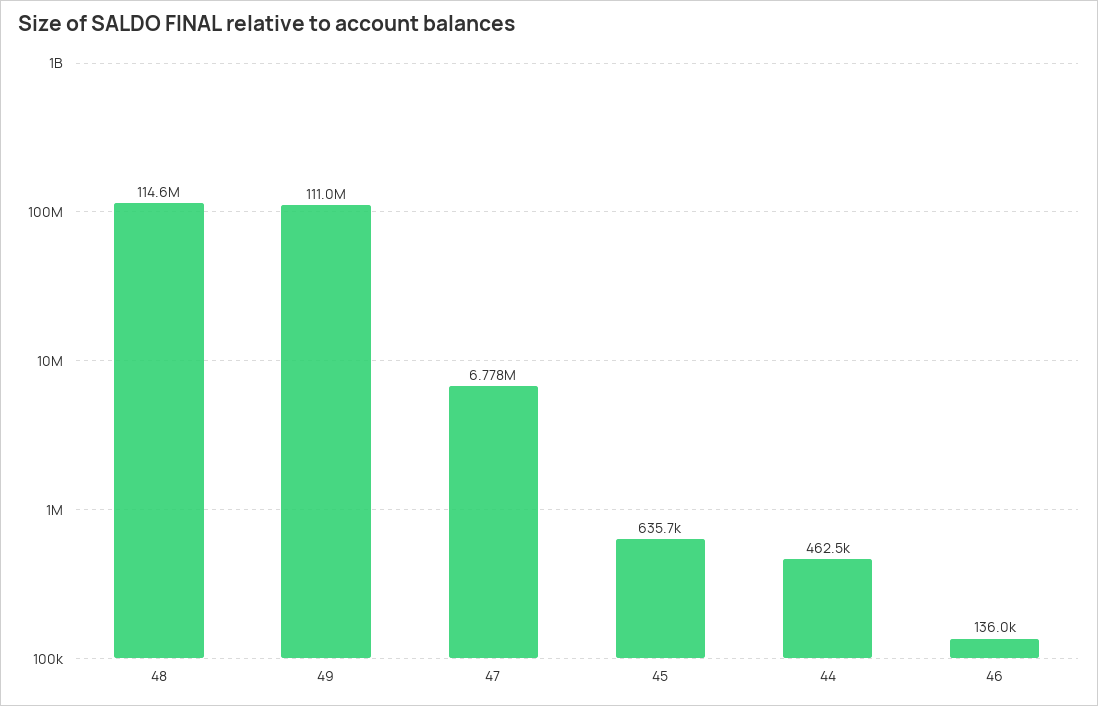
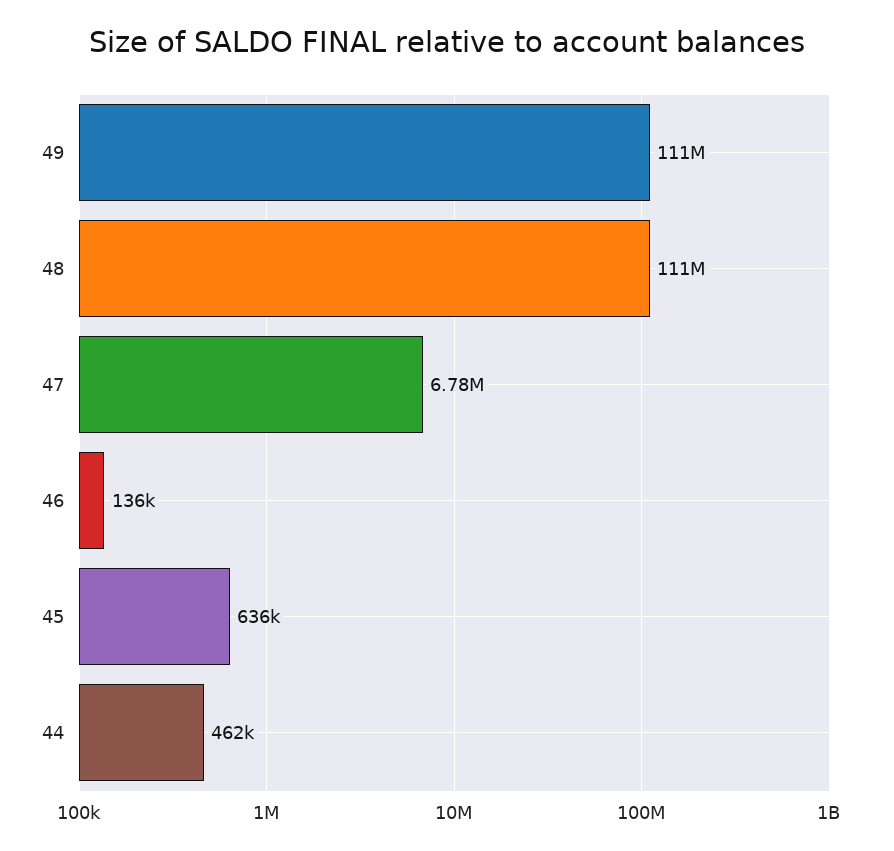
  {
-   "48": 114600000,
+   "48": 111000000,
    "49": 111000000,
    "47": 6778000,
    "45": 635700,
    "44": 462500,
    "46": 136000
  }

